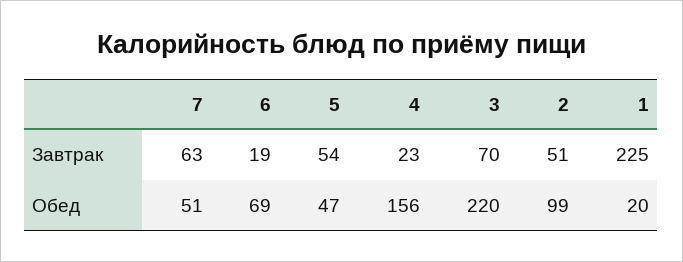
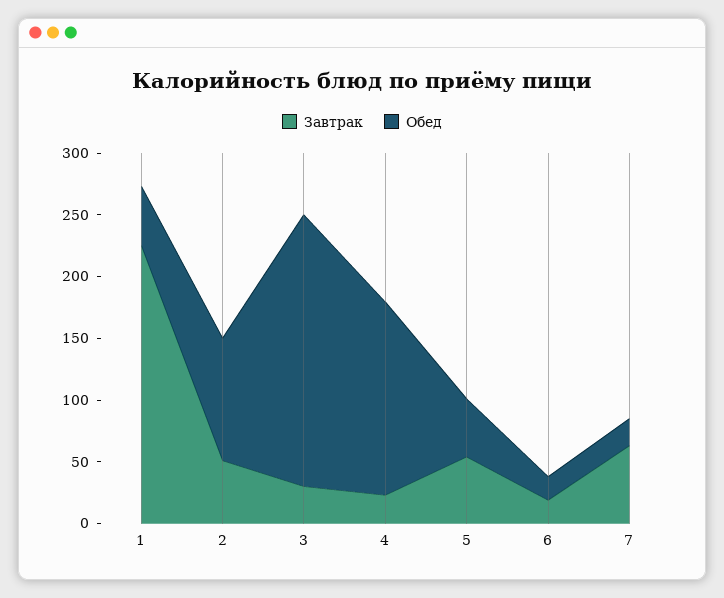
  {
    "Завтрак": {
      "7": 63,
      "6": 19,
      "5": 54,
      "4": 23,
-     "3": 70,
+     "3": 30,
      "2": 51,
      "1": 225
    },
    "Обед": {
-     "7": 51,
+     "7": 20,
-     "6": 69,
+     "6": 20,
      "5": 47,
      "4": 156,
      "3": 220,
      "2": 99,
-     "1": 20
+     "1": 50
    }
  }

